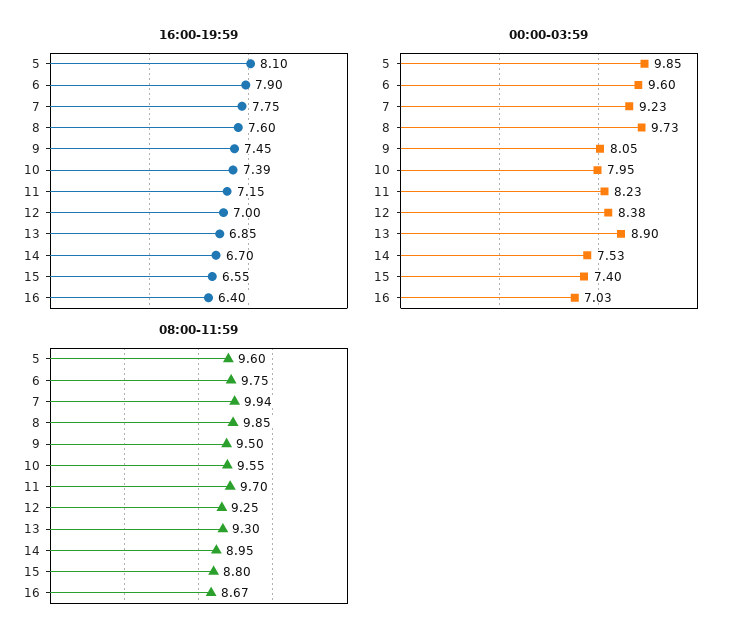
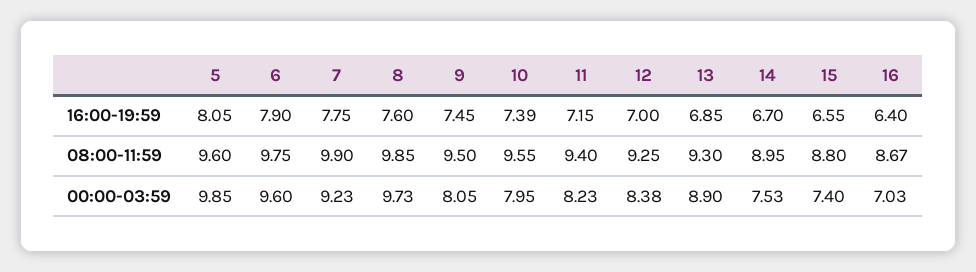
  {
    "16:00-19:59": {
-     "5": 8.1,
+     "5": 8.05,
      "6": 7.9,
      "7": 7.75,
      "8": 7.6,
      "9": 7.45,
      "10": 7.39,
      "11": 7.15,
      "12": 7,
      "13": 6.85,
      "14": 6.7,
      "15": 6.55,
      "16": 6.4
    },
    "00:00-03:59": {
      "5": 9.85,
      "6": 9.6,
      "7": 9.23,
      "8": 9.73,
      "9": 8.05,
      "10": 7.95,
      "11": 8.23,
      "12": 8.38,
      "13": 8.9,
      "14": 7.53,
      "15": 7.4,
      "16": 7.03
    },
    "08:00-11:59": {
      "5": 9.6,
      "6": 9.75,
-     "7": 9.94,
+     "7": 9.9,
      "8": 9.85,
      "9": 9.5,
      "10": 9.55,
-     "11": 9.7,
+     "11": 9.4,
      "12": 9.25,
      "13": 9.3,
      "14": 8.95,
      "15": 8.8,
      "16": 8.67
    }
  }

